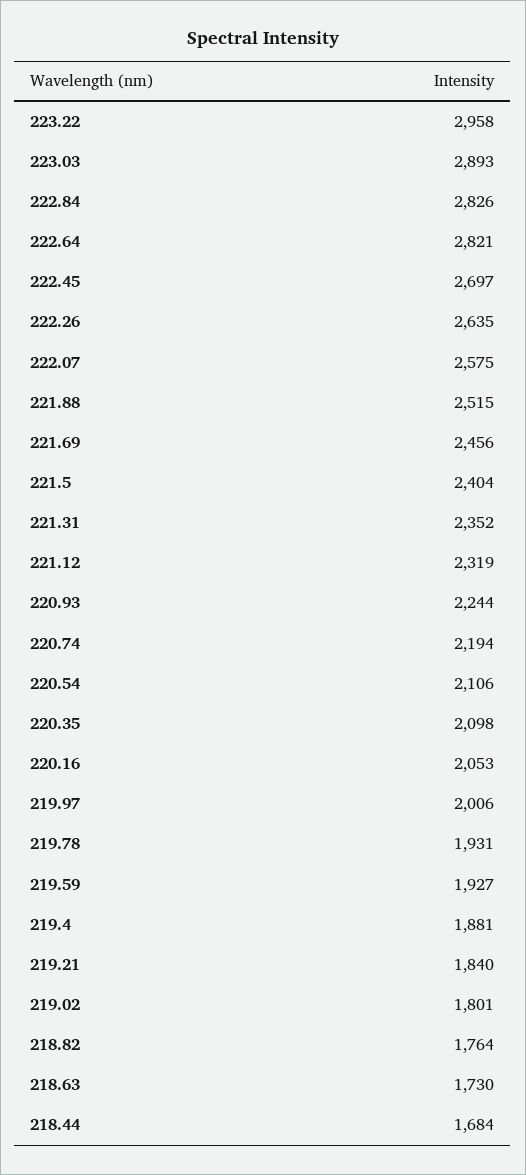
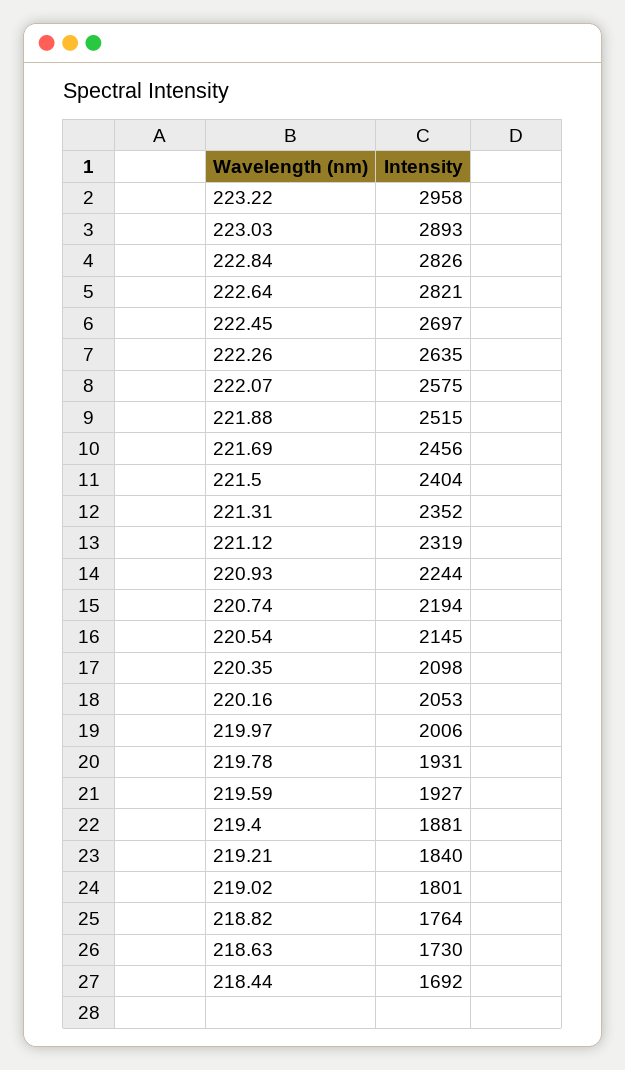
  {
    "223.22": 2958,
    "223.03": 2893,
    "222.84": 2826,
    "222.64": 2821,
    "222.45": 2697,
    "222.26": 2635,
    "222.07": 2575,
    "221.88": 2515,
    "221.69": 2456,
    "221.5": 2404,
    "221.31": 2352,
    "221.12": 2319,
    "220.93": 2244,
    "220.74": 2194,
-   "220.54": 2106,
+   "220.54": 2145,
    "220.35": 2098,
    "220.16": 2053,
    "219.97": 2006,
    "219.78": 1931,
    "219.59": 1927,
    "219.4": 1881,
    "219.21": 1840,
    "219.02": 1801,
    "218.82": 1764,
    "218.63": 1730,
-   "218.44": 1684
+   "218.44": 1692
  }

